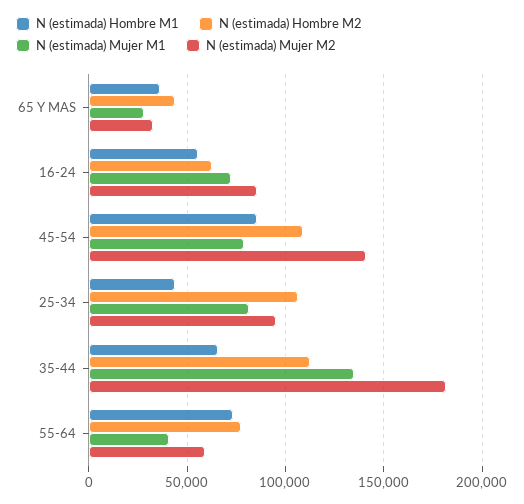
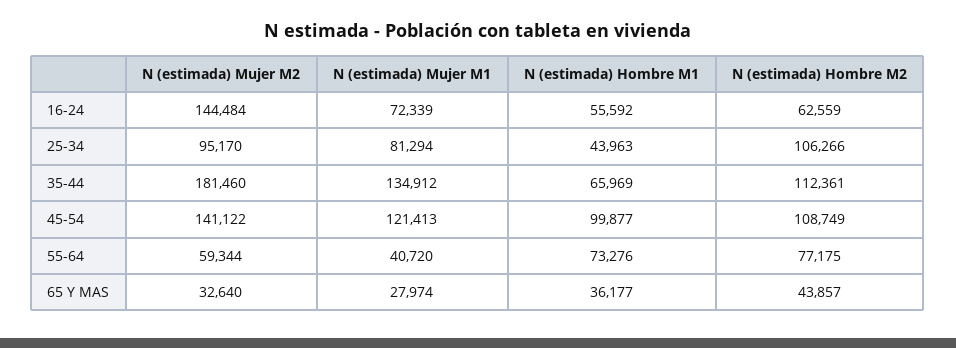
  {
    "N (estimada) Hombre M1": {
      "65 Y MAS": 36177,
      "16-24": 55592,
-     "45-54": 85000,
+     "45-54": 99877,
      "25-34": 43963,
      "35-44": 65969,
      "55-64": 73276
    },
    "N (estimada) Hombre M2": {
      "65 Y MAS": 43857,
      "16-24": 62559,
      "45-54": 108749,
      "25-34": 106266,
      "35-44": 112361,
      "55-64": 77175
    },
    "N (estimada) Mujer M1": {
      "65 Y MAS": 27974,
      "16-24": 72339,
-     "45-54": 80000,
+     "45-54": 121413,
      "25-34": 81294,
      "35-44": 134912,
      "55-64": 40720
    },
    "N (estimada) Mujer M2": {
      "65 Y MAS": 32640,
-     "16-24": 85000,
+     "16-24": 144484,
      "45-54": 141122,
      "25-34": 95170,
      "35-44": 181460,
      "55-64": 59344
    }
  }

